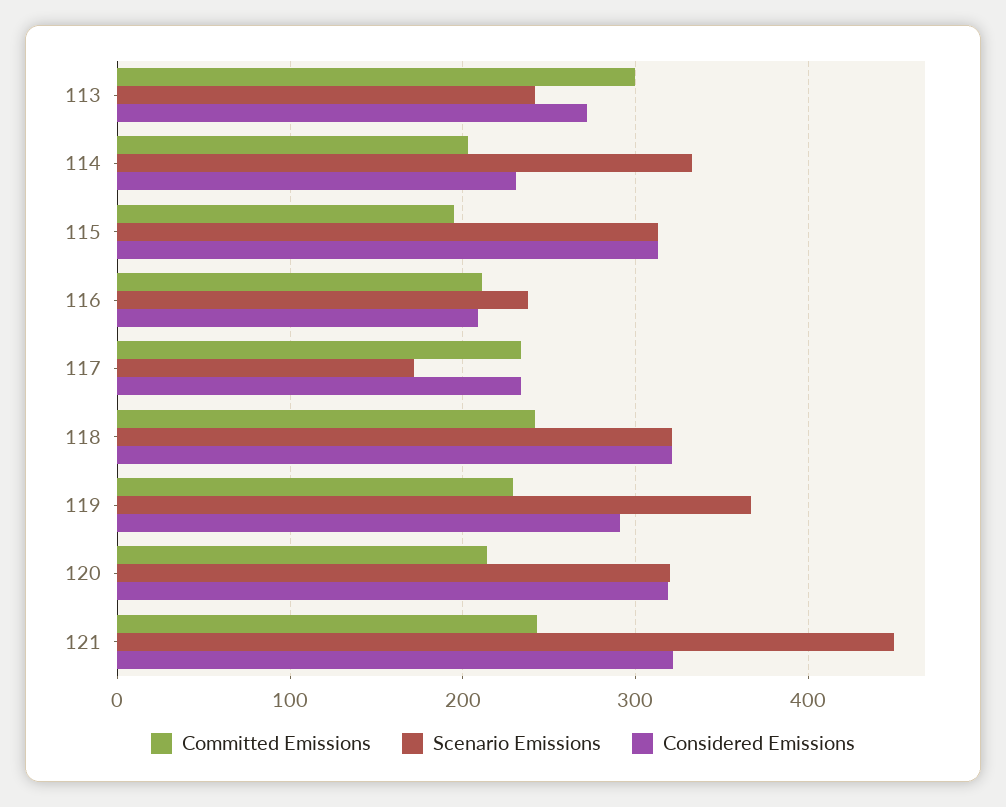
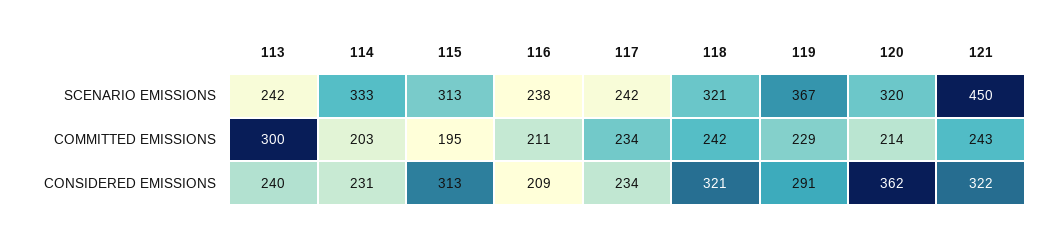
  {
    "Committed Emissions": {
      "113": 300,
      "114": 203,
      "115": 195,
      "116": 211,
      "117": 234,
      "118": 242,
      "119": 229,
      "120": 214,
      "121": 243
    },
    "Scenario Emissions": {
      "113": 242,
      "114": 333,
      "115": 313,
      "116": 238,
-     "117": 170,
+     "117": 242,
      "118": 321,
      "119": 367,
      "120": 320,
      "121": 450
    },
    "Considered Emissions": {
-     "113": 270,
+     "113": 240,
      "114": 231,
      "115": 313,
      "116": 209,
      "117": 234,
      "118": 321,
      "119": 291,
-     "120": 320,
+     "120": 362,
      "121": 322
    }
  }

